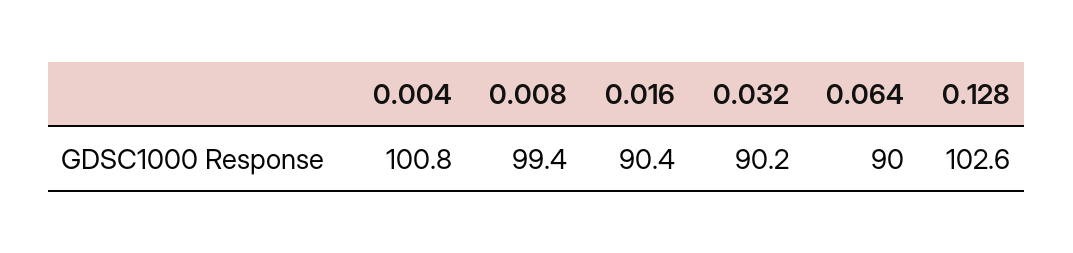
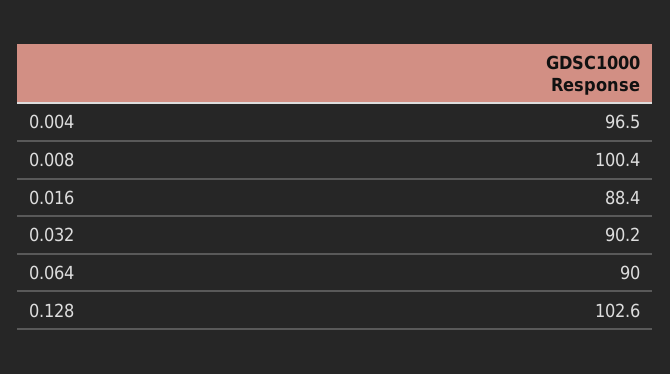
  {
-   "0.004": 100.8,
+   "0.004": 96.5,
-   "0.008": 99.4,
+   "0.008": 100.4,
-   "0.016": 90.4,
+   "0.016": 88.4,
    "0.032": 90.2,
    "0.064": 90,
    "0.128": 102.6
  }

